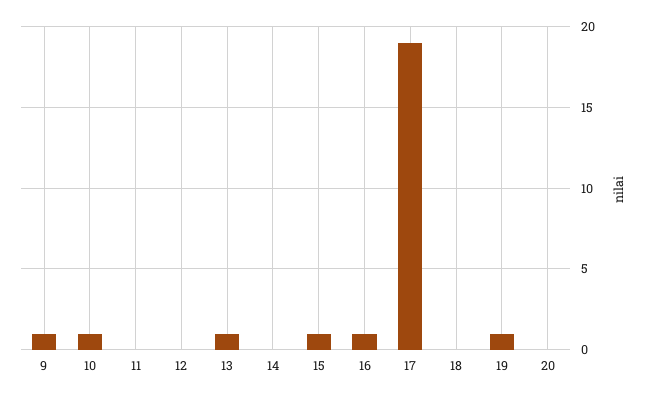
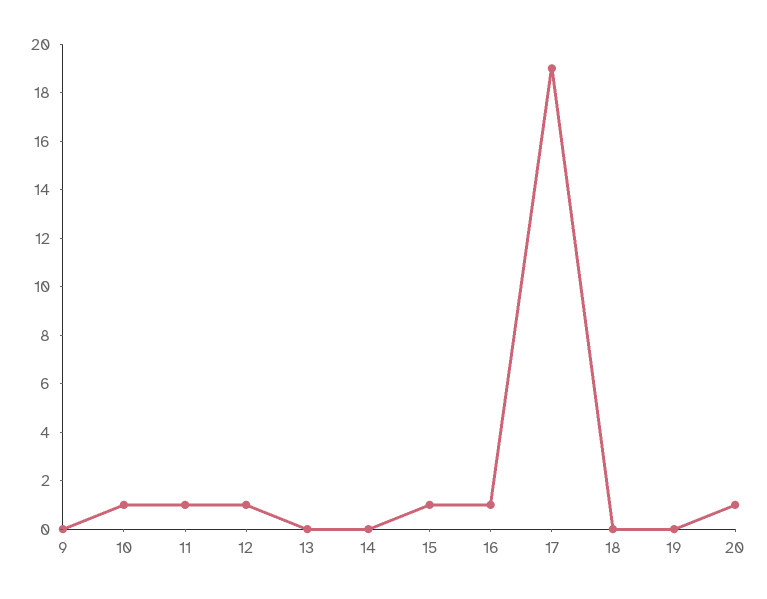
  {
-   "9": 1,
+   "9": 0,
    "10": 1,
-   "11": 0,
+   "11": 1,
-   "12": 0,
+   "12": 1,
-   "13": 1,
+   "13": 0,
    "14": 0,
    "15": 1,
    "16": 1,
    "17": 19,
    "18": 0,
-   "19": 1,
+   "19": 0,
-   "20": 0
+   "20": 1
  }

